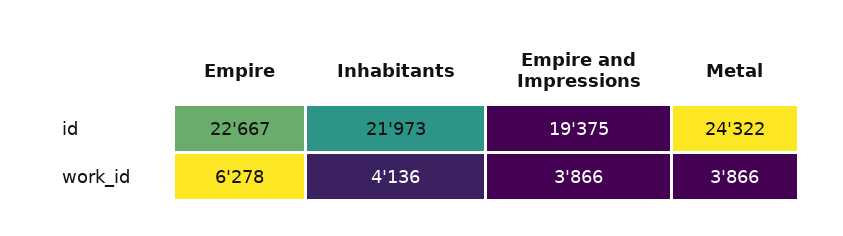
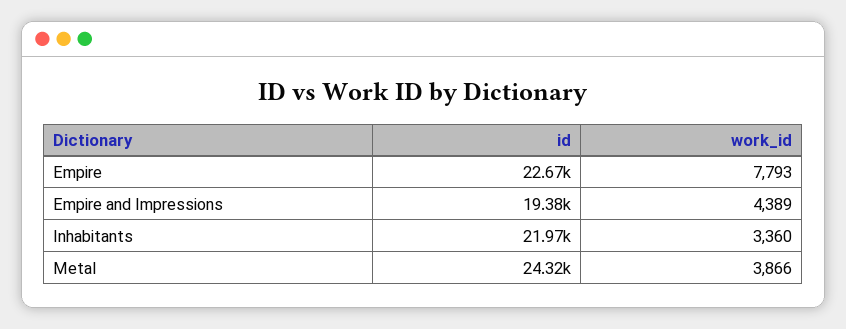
  {
    "Empire": {
      "id": 22667,
-     "work_id": 6278
+     "work_id": 7793
    },
    "Inhabitants": {
      "id": 21973,
-     "work_id": 4136
+     "work_id": 3360
    },
    "Empire and Impressions": {
      "id": 19375,
-     "work_id": 3866
+     "work_id": 4389
    },
    "Metal": {
      "id": 24322,
      "work_id": 3866
    }
  }

